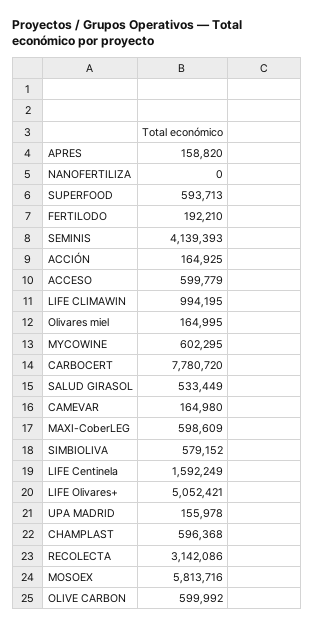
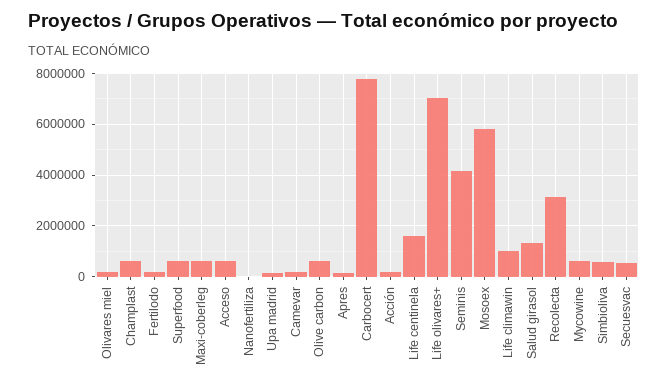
  {
    "APRES": 158820,
    "NANOFERTILIZA": 0,
    "SUPERFOOD": 593713,
    "FERTILODO": 192210,
    "SEMINIS": 4139393,
    "ACCIÓN": 164925,
    "ACCESO": 599779,
    "LIFE CLIMAWIN": 994195,
    "Olivares miel": 164995,
    "MYCOWINE": 602295,
    "CARBOCERT": 7780720,
-   "SALUD GIRASOL": 533449,
+   "SALUD GIRASOL": 1250000,
    "CAMEVAR": 164980,
    "MAXI-CoberLEG": 598609,
    "SIMBIOLIVA": 579152,
    "LIFE Centinela": 1592249,
-   "LIFE Olivares+": 5052421,
+   "LIFE Olivares+": 7000000,
    "UPA MADRID": 155978,
    "CHAMPLAST": 596368,
    "RECOLECTA": 3142086,
    "MOSOEX": 5813716,
-   "OLIVE CARBON": 599992
+   "OLIVE CARBON": 599992,
+   "Secuesvac": 500000
  }

